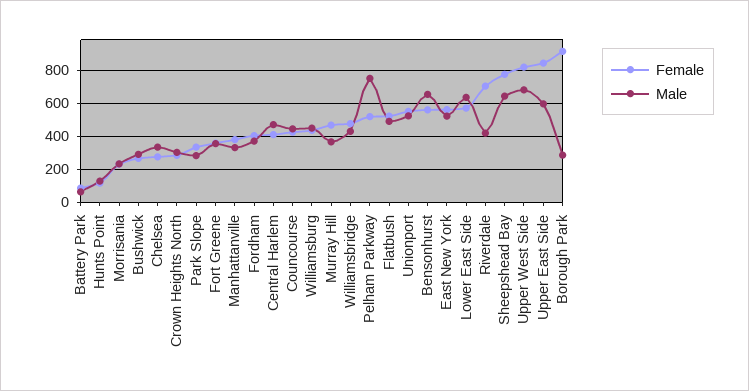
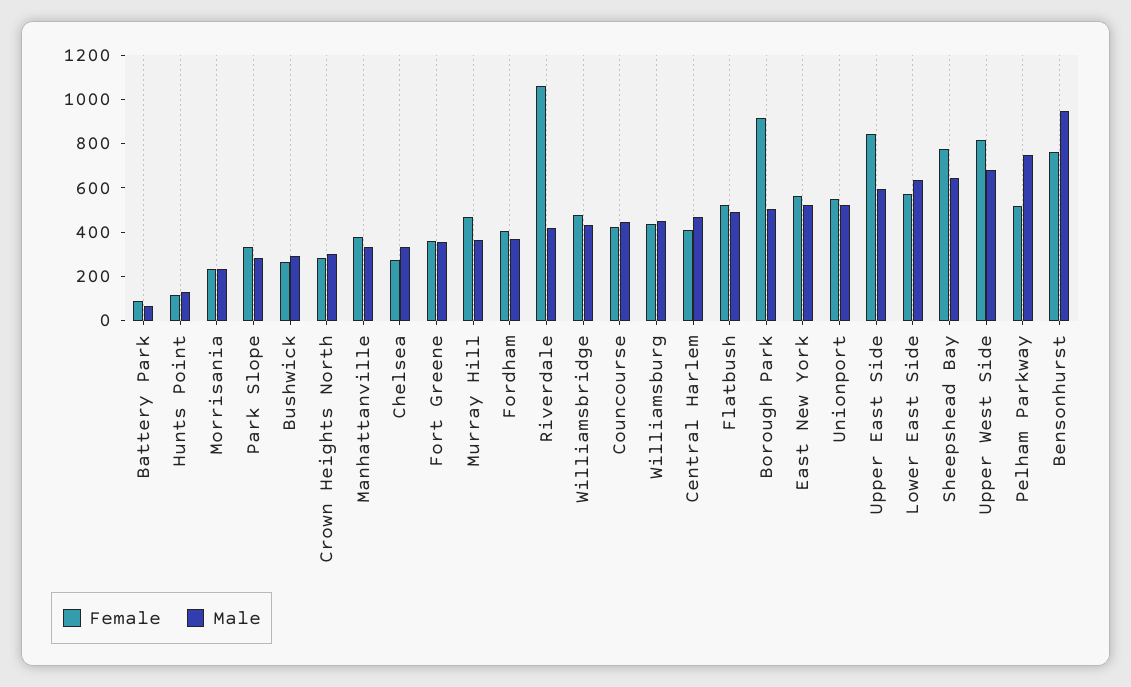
  {
    "Female": {
      "Battery Park": 100,
      "Hunts Point": 100,
      "Morrisania": 250,
      "Bushwick": 250,
      "Chelsea": 300,
      "Crown Heights North": 300,
      "Park Slope": 350,
      "Fort Greene": 350,
      "Manhattanville": 400,
      "Fordham": 400,
      "Central Harlem": 400,
      "Councourse": 450,
      "Williamsburg": 450,
      "Murray Hill": 450,
      "Williamsbridge": 500,
      "Pelham Parkway": 500,
      "Flatbush": 500,
      "Unionport": 550,
-     "Bensonhurst": 550,
+     "Bensonhurst": 750,
      "East New York": 550,
      "Lower East Side": 550,
-     "Riverdale": 700,
+     "Riverdale": 1050,
      "Sheepshead Bay": 800,
      "Upper West Side": 800,
      "Upper East Side": 850,
      "Borough Park": 900
    },
    "Male": {
      "Battery Park": 50,
      "Hunts Point": 150,
      "Morrisania": 250,
      "Bushwick": 300,
      "Chelsea": 350,
      "Crown Heights North": 300,
      "Park Slope": 300,
      "Fort Greene": 350,
      "Manhattanville": 350,
      "Fordham": 350,
      "Central Harlem": 450,
      "Councourse": 450,
      "Williamsburg": 450,
      "Murray Hill": 350,
      "Williamsbridge": 450,
      "Pelham Parkway": 750,
      "Flatbush": 500,
      "Unionport": 500,
-     "Bensonhurst": 650,
+     "Bensonhurst": 950,
      "East New York": 500,
      "Lower East Side": 650,
      "Riverdale": 400,
      "Sheepshead Bay": 650,
      "Upper West Side": 700,
      "Upper East Side": 600,
-     "Borough Park": 300
+     "Borough Park": 500
    }
  }

